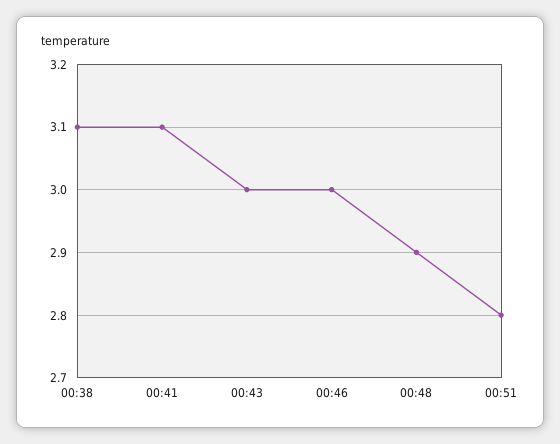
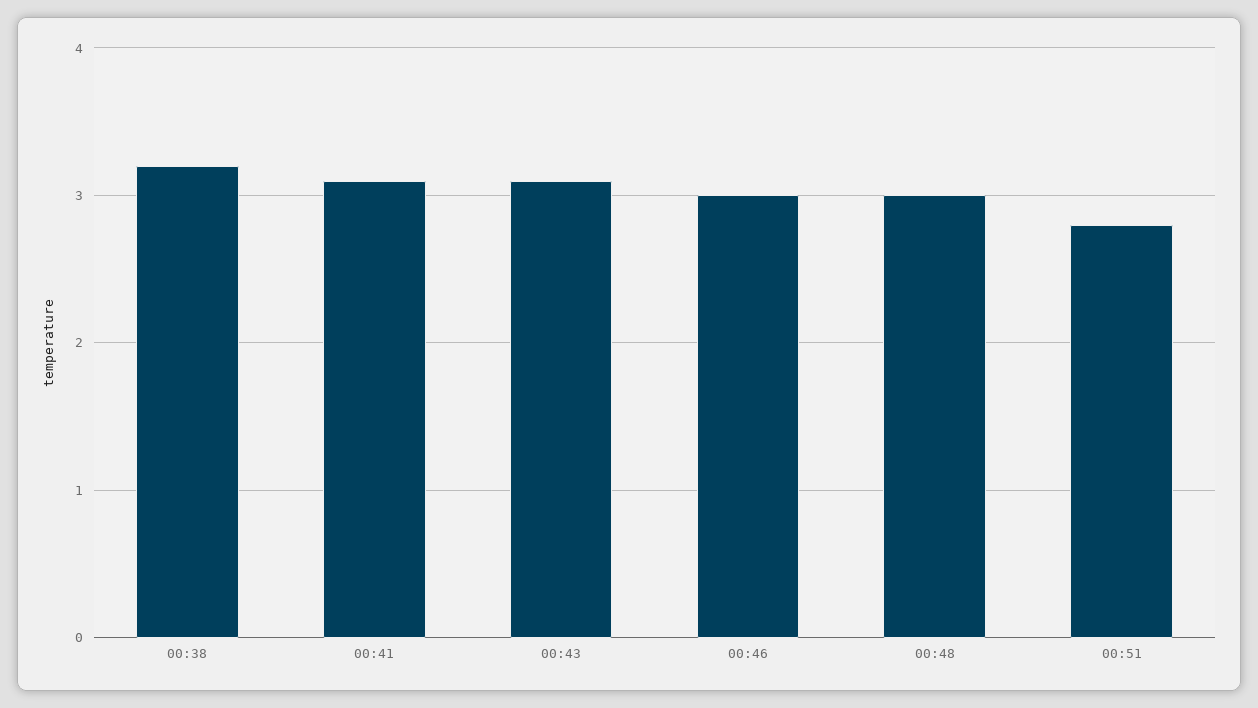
  {
-   "00:38": 3.1,
+   "00:38": 3.2,
    "00:41": 3.1,
-   "00:43": 3,
+   "00:43": 3.1,
    "00:46": 3,
-   "00:48": 2.9,
+   "00:48": 3,
    "00:51": 2.8
  }

